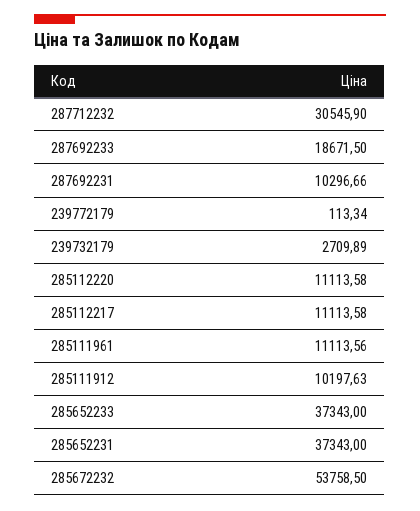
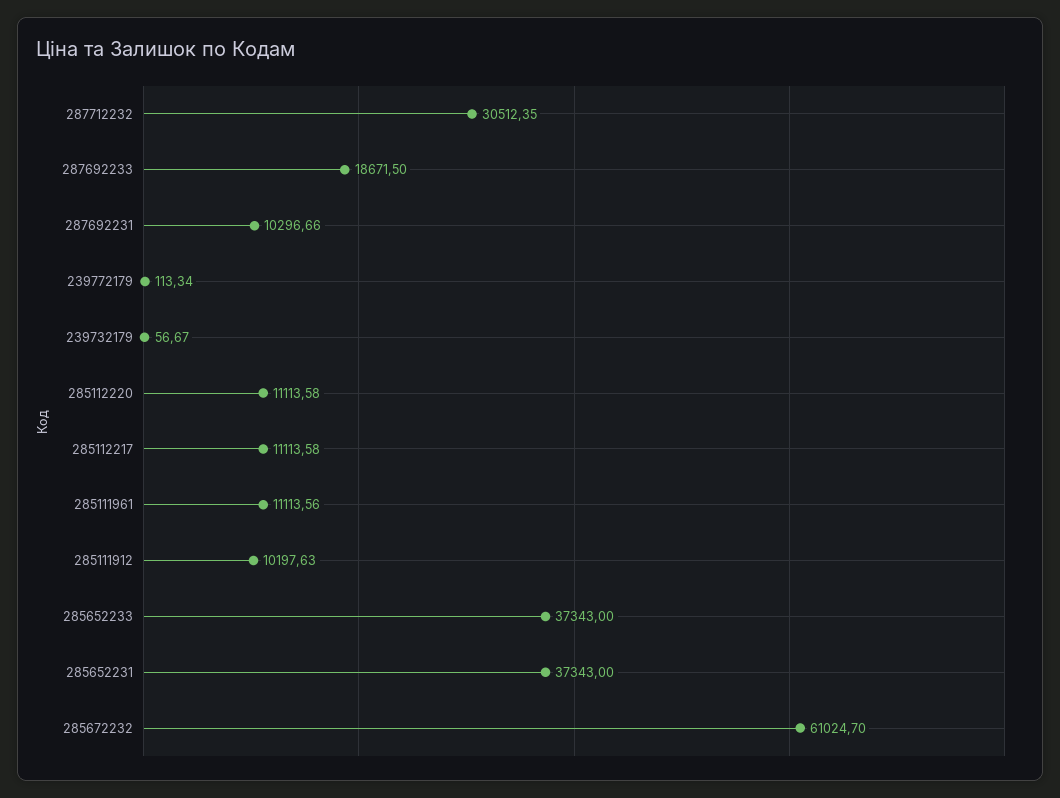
  {
-   "287712232": 30545.9,
+   "287712232": 30512.35,
    "287692233": 18671.5,
    "287692231": 10296.66,
    "239772179": 113.34,
-   "239732179": 2709.89,
+   "239732179": 56.67,
    "285112220": 11113.58,
    "285112217": 11113.58,
    "285111961": 11113.56,
    "285111912": 10197.63,
    "285652233": 37343,
    "285652231": 37343,
-   "285672232": 53758.5
+   "285672232": 61024.7
  }

